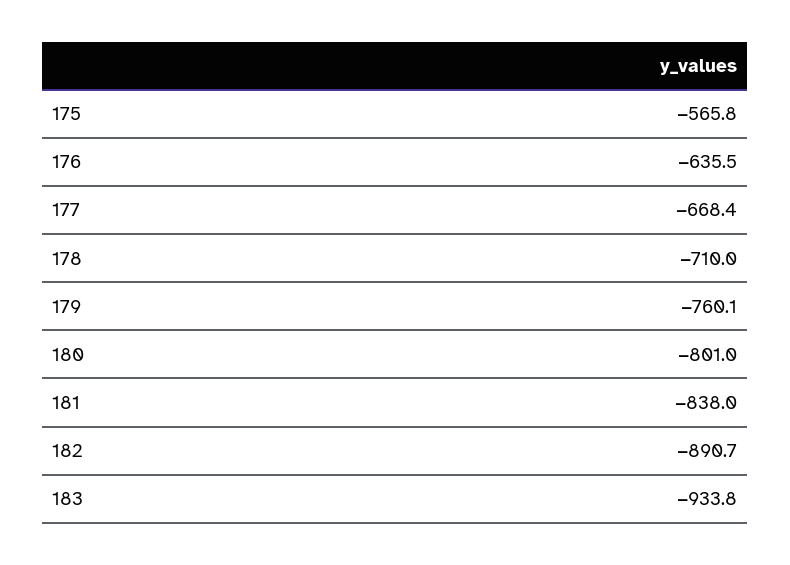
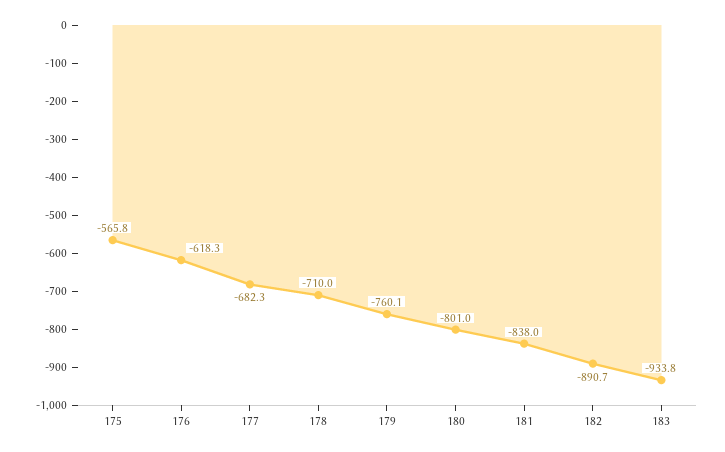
  {
    "175": -565.8,
-   "176": -635.5,
+   "176": -618.3,
-   "177": -668.4,
+   "177": -682.3,
    "178": -710,
    "179": -760.1,
    "180": -801,
    "181": -838,
    "182": -890.7,
    "183": -933.8
  }

